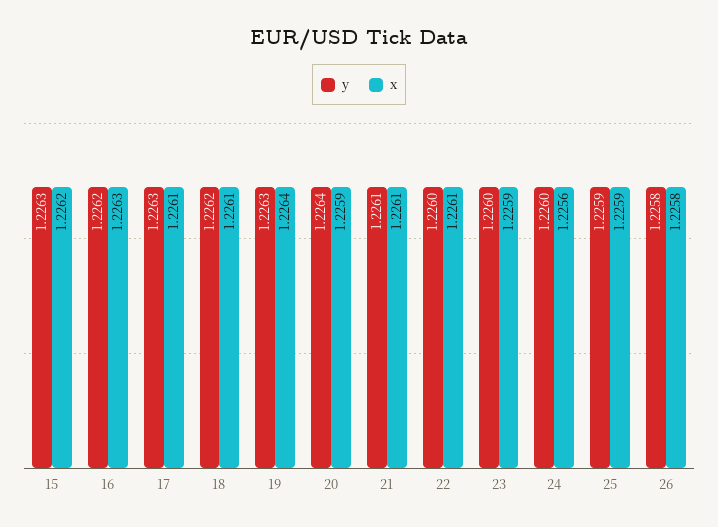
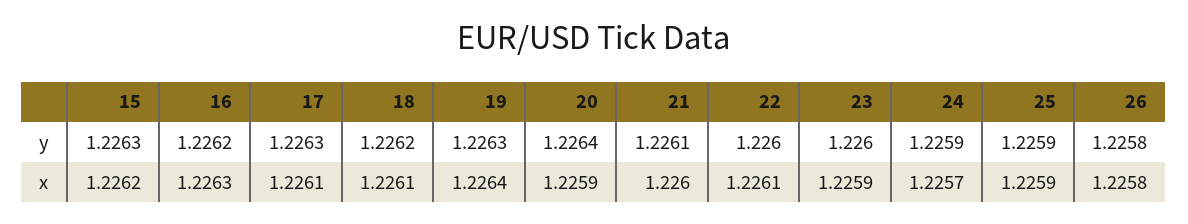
  {
    "y": {
      "15": 1.2263,
      "16": 1.2262,
      "17": 1.2263,
      "18": 1.2262,
      "19": 1.2263,
      "20": 1.2264,
      "21": 1.2261,
      "22": 1.226,
      "23": 1.226,
-     "24": 1.226,
+     "24": 1.2259,
      "25": 1.2259,
      "26": 1.2258
    },
    "x": {
      "15": 1.2262,
      "16": 1.2263,
      "17": 1.2261,
      "18": 1.2261,
      "19": 1.2264,
      "20": 1.2259,
-     "21": 1.2261,
+     "21": 1.226,
      "22": 1.2261,
      "23": 1.2259,
-     "24": 1.2256,
+     "24": 1.2257,
      "25": 1.2259,
      "26": 1.2258
    }
  }

